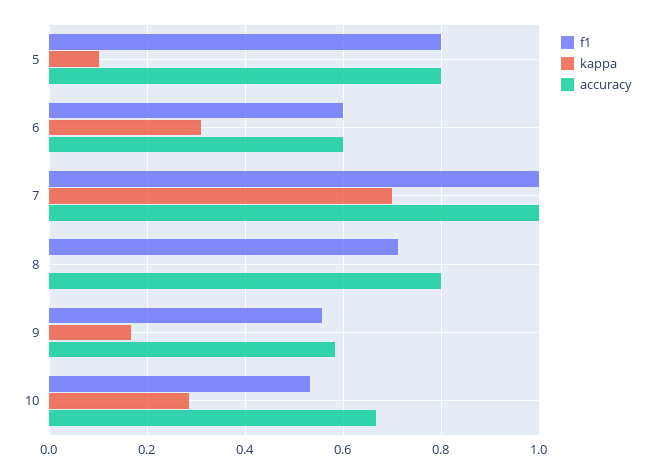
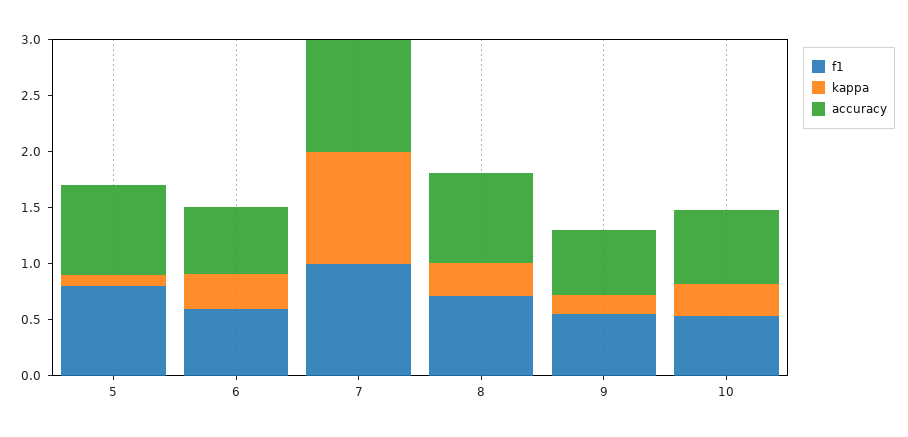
  {
    "f1": {
      "5": 0.8,
      "6": 0.6,
      "7": 1,
      "8": 0.72,
      "9": 0.56,
      "10": 0.54
    },
    "kappa": {
      "5": 0.1,
      "6": 0.32,
-     "7": 0.7,
+     "7": 1,
-     "8": 0,
+     "8": 0.3,
      "9": 0.16,
      "10": 0.28
    },
    "accuracy": {
      "5": 0.8,
      "6": 0.6,
      "7": 1,
      "8": 0.8,
      "9": 0.58,
      "10": 0.66
    }
  }

